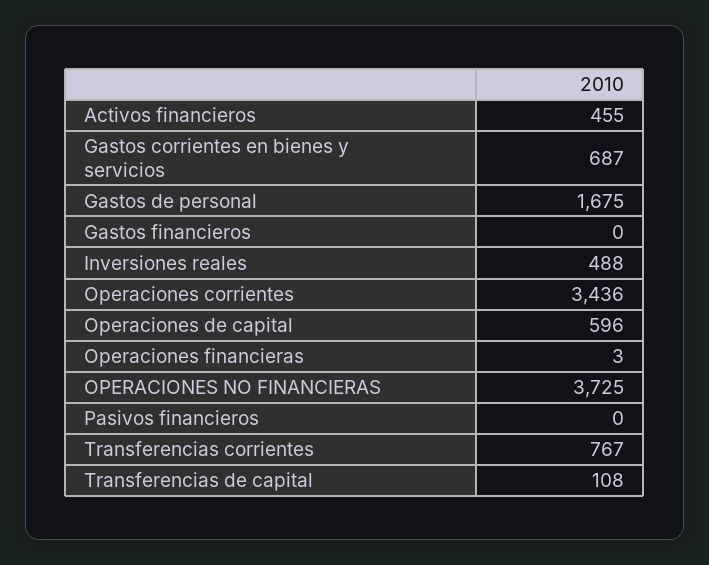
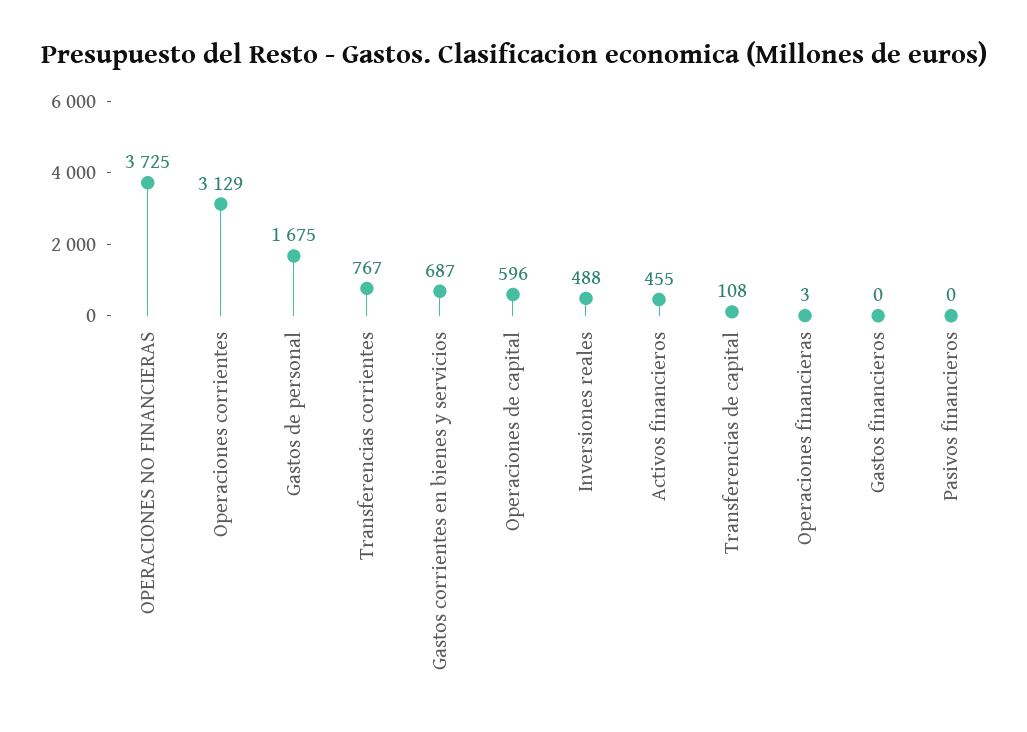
  {
    "Activos financieros": 455,
    "Gastos corrientes en bienes y servicios": 687,
    "Gastos de personal": 1675,
    "Gastos financieros": 0,
    "Inversiones reales": 488,
-   "Operaciones corrientes": 3436,
+   "Operaciones corrientes": 3129,
    "Operaciones de capital": 596,
    "Operaciones financieras": 3,
    "OPERACIONES NO FINANCIERAS": 3725,
    "Pasivos financieros": 0,
    "Transferencias corrientes": 767,
    "Transferencias de capital": 108
  }

